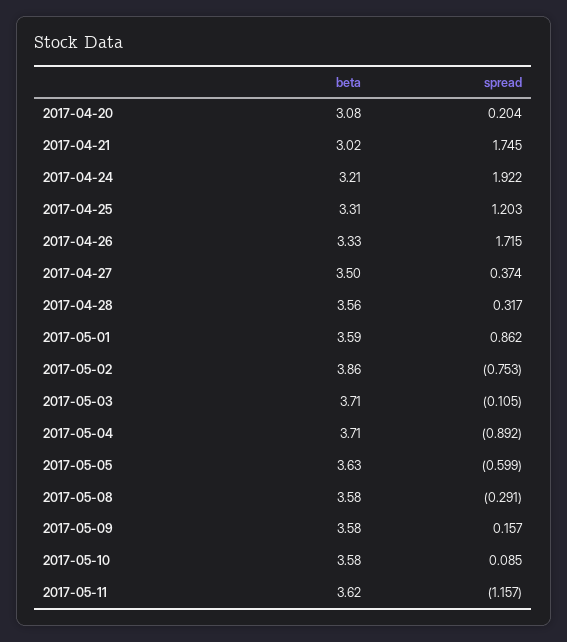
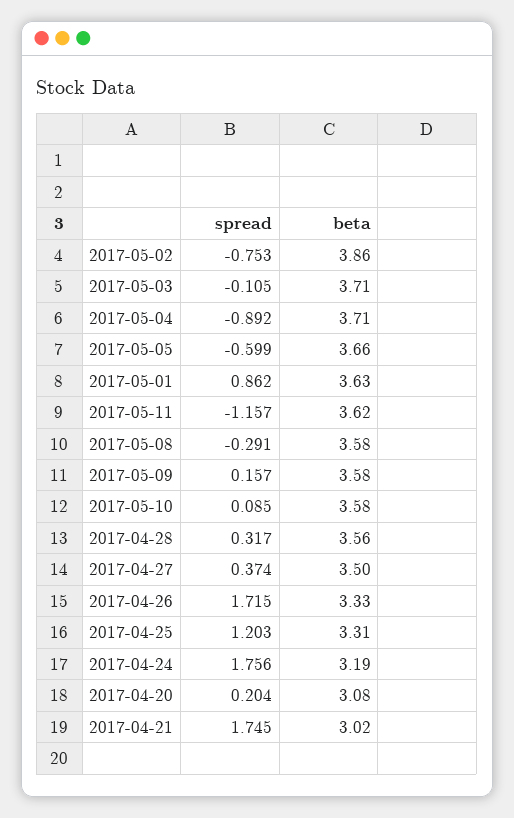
  {
    "beta": {
      "2017-04-20": 3.08,
      "2017-04-21": 3.02,
-     "2017-04-24": 3.21,
+     "2017-04-24": 3.19,
      "2017-04-25": 3.31,
      "2017-04-26": 3.33,
      "2017-04-27": 3.5,
      "2017-04-28": 3.56,
-     "2017-05-01": 3.59,
+     "2017-05-01": 3.63,
      "2017-05-02": 3.86,
      "2017-05-03": 3.71,
      "2017-05-04": 3.71,
-     "2017-05-05": 3.63,
+     "2017-05-05": 3.66,
      "2017-05-08": 3.58,
      "2017-05-09": 3.58,
      "2017-05-10": 3.58,
      "2017-05-11": 3.62
    },
    "spread": {
      "2017-04-20": 0.204,
      "2017-04-21": 1.745,
-     "2017-04-24": 1.922,
+     "2017-04-24": 1.756,
      "2017-04-25": 1.203,
      "2017-04-26": 1.715,
      "2017-04-27": 0.374,
      "2017-04-28": 0.317,
      "2017-05-01": 0.862,
      "2017-05-02": -0.753,
      "2017-05-03": -0.105,
      "2017-05-04": -0.892,
      "2017-05-05": -0.599,
      "2017-05-08": -0.291,
      "2017-05-09": 0.157,
      "2017-05-10": 0.085,
      "2017-05-11": -1.157
    }
  }

